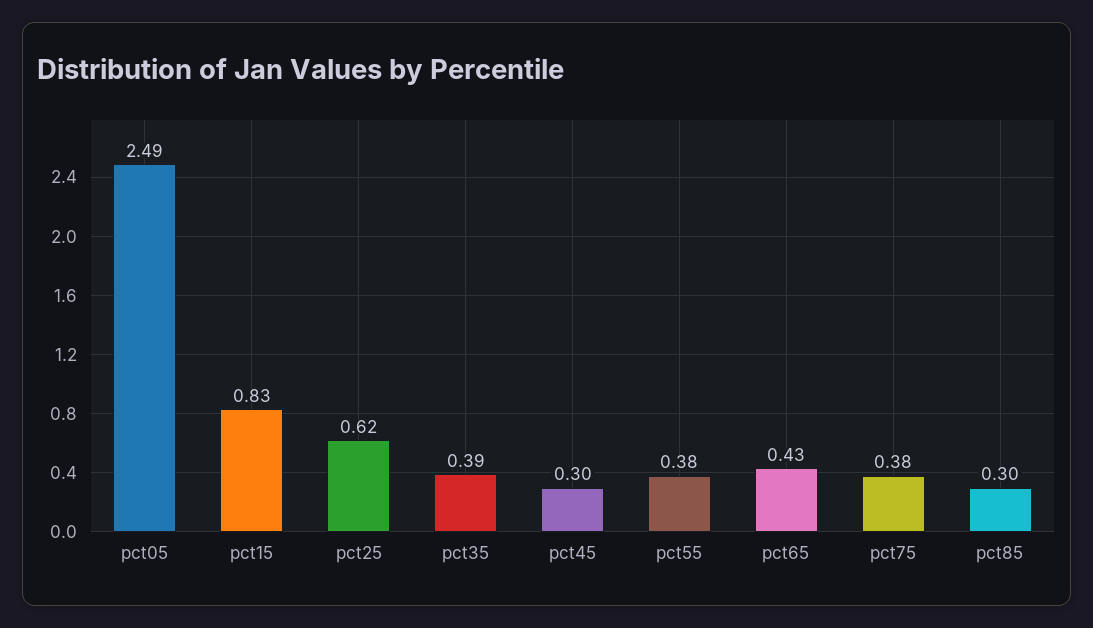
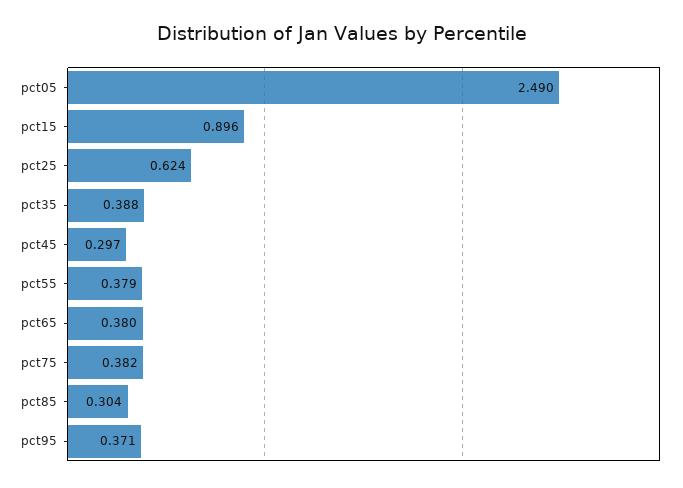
  {
    "pct05": 2.49,
-   "pct15": 0.83,
+   "pct15": 0.896,
    "pct25": 0.624,
    "pct35": 0.388,
    "pct45": 0.297,
    "pct55": 0.379,
-   "pct65": 0.43,
+   "pct65": 0.38,
    "pct75": 0.382,
-   "pct85": 0.304
+   "pct85": 0.304,
+   "pct95": 0.371
  }

